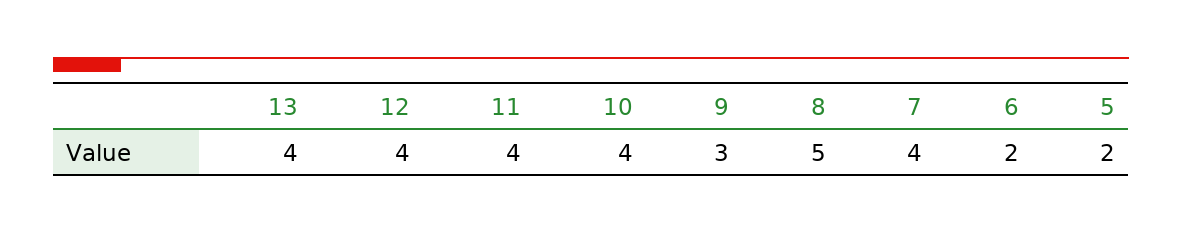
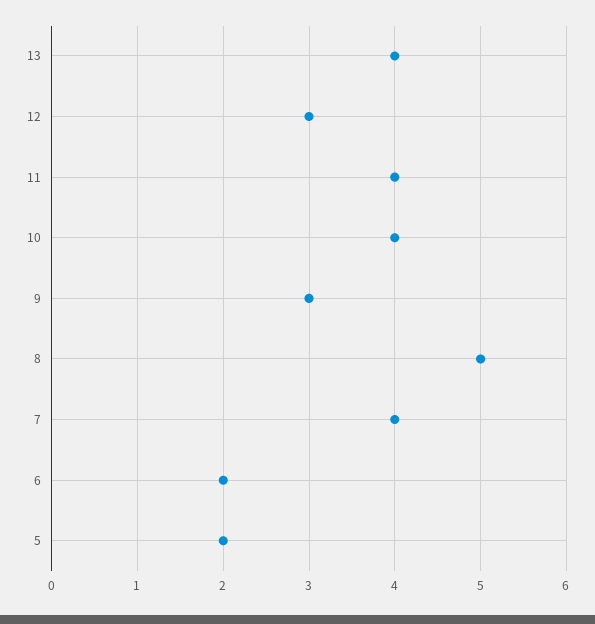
  {
    "13": 4,
-   "12": 4,
+   "12": 3,
    "11": 4,
    "10": 4,
    "9": 3,
    "8": 5,
    "7": 4,
    "6": 2,
    "5": 2
  }

